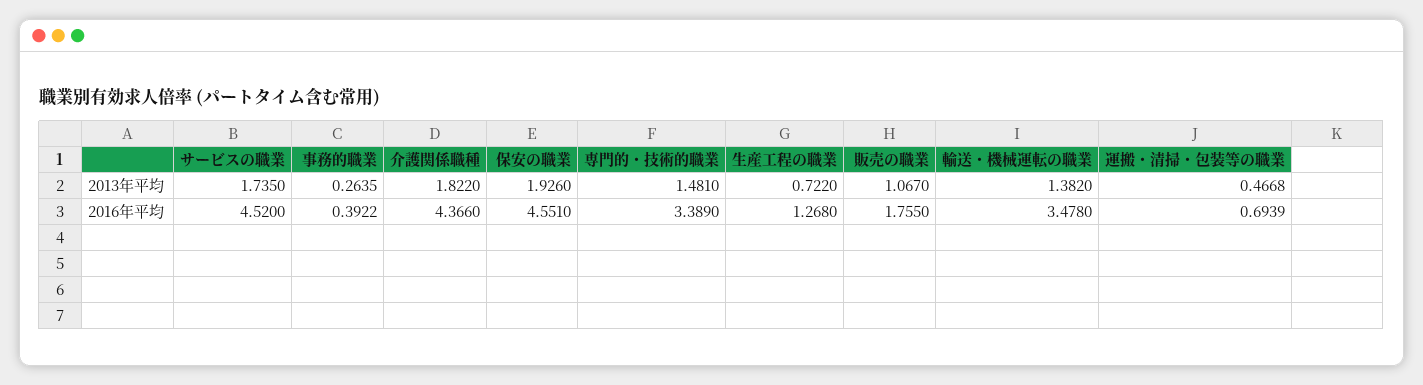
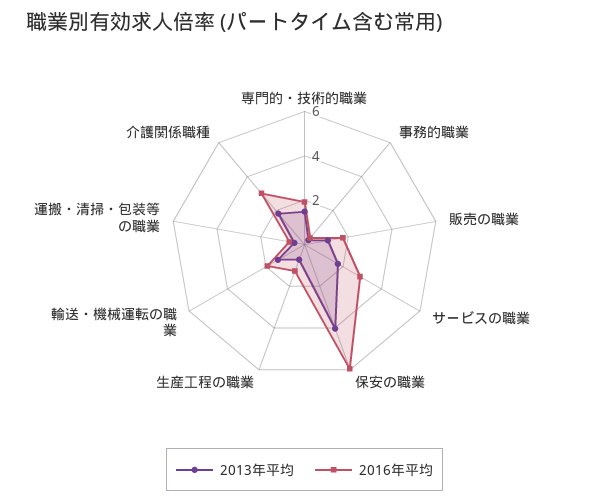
  {
    "2013年平均": {
      "サービスの職業": 1.735,
      "事務的職業": 0.2635,
      "介護関係職種": 1.822,
-     "保安の職業": 1.926,
+     "保安の職業": 4,
      "専門的・技術的職業": 1.481,
      "生産工程の職業": 0.722,
      "販売の職業": 1.067,
      "輸送・機械運転の職業": 1.382,
      "運搬・清掃・包装等の職業": 0.4668
    },
    "2016年平均": {
-     "サービスの職業": 4.52,
+     "サービスの職業": 3,
      "事務的職業": 0.3922,
-     "介護関係職種": 4.366,
+     "介護関係職種": 3,
-     "保安の職業": 4.551,
+     "保安の職業": 6,
-     "専門的・技術的職業": 3.389,
+     "専門的・技術的職業": 2,
      "生産工程の職業": 1.268,
      "販売の職業": 1.755,
-     "輸送・機械運転の職業": 3.478,
+     "輸送・機械運転の職業": 2,
      "運搬・清掃・包装等の職業": 0.6939
    }
  }

